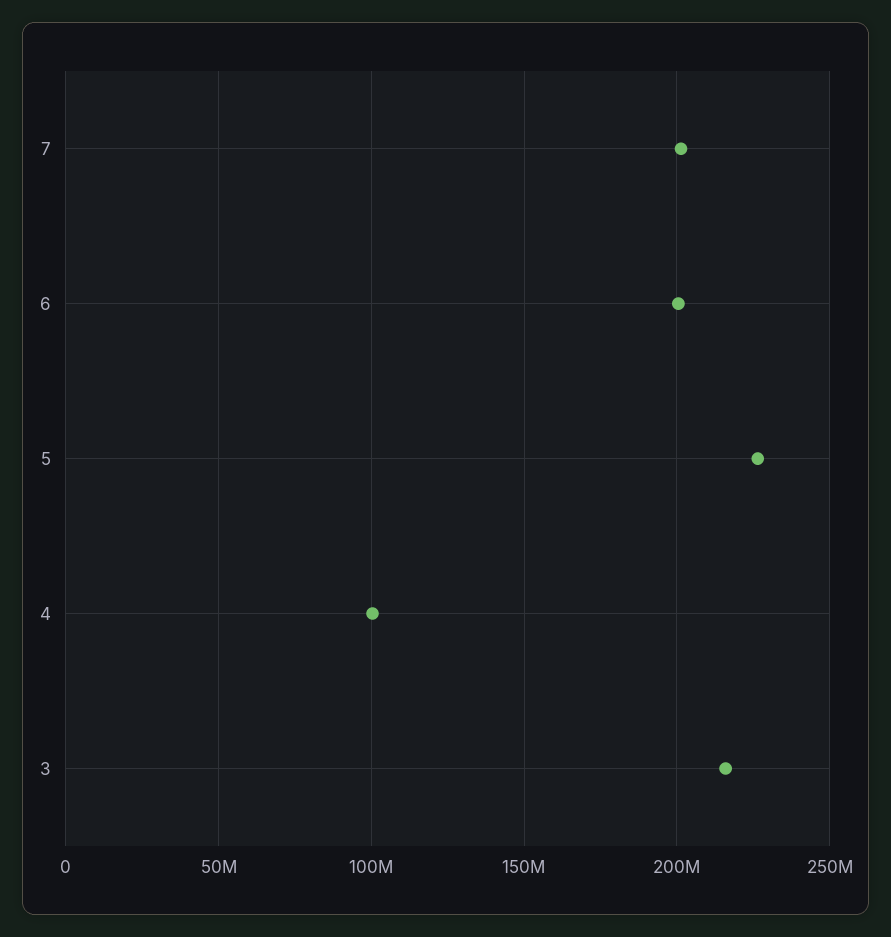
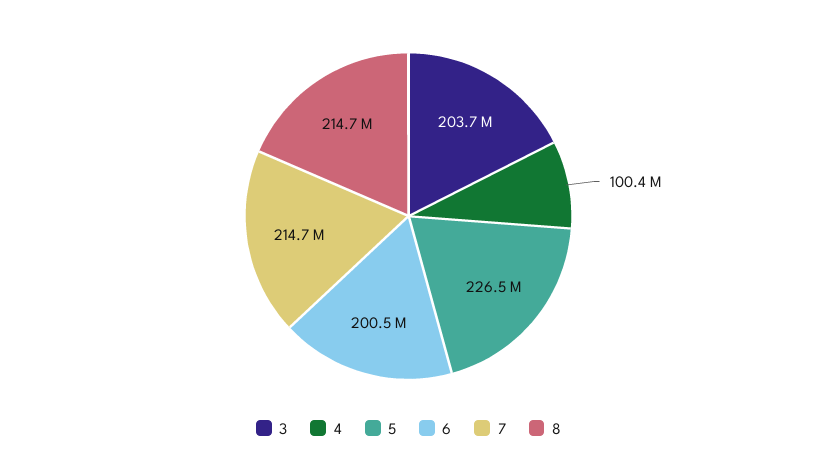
  {
-   "7": 200000000,
+   "7": 214700000,
    "6": 200500000,
    "5": 226500000,
    "4": 100400000,
-   "3": 215000000
+   "3": 203700000,
+   "8": 214700000
  }

